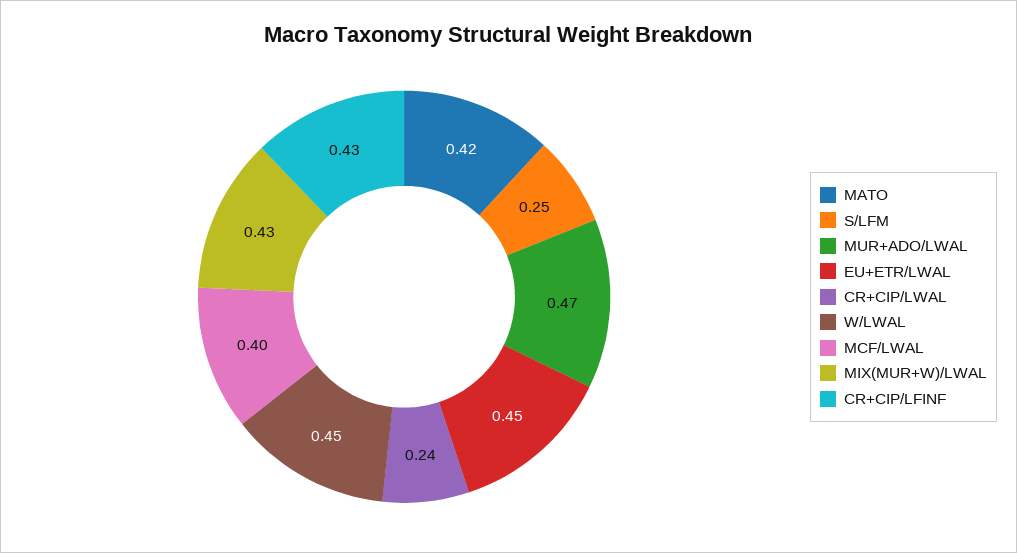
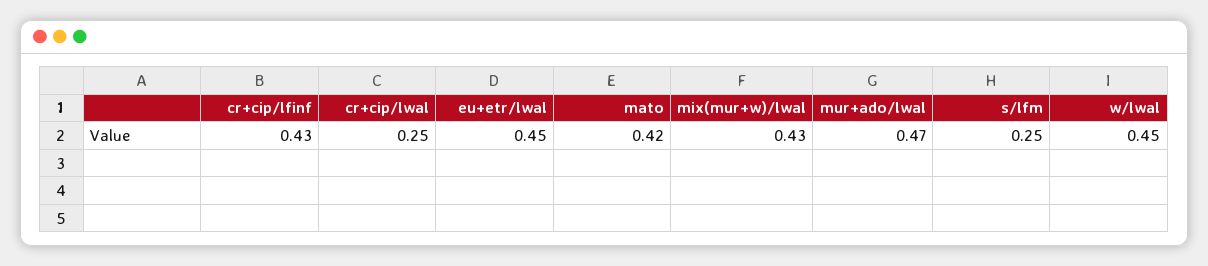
  {
    "MATO": 0.42,
    "S/LFM": 0.25,
    "MUR+ADO/LWAL": 0.47,
    "EU+ETR/LWAL": 0.45,
-   "CR+CIP/LWAL": 0.24,
+   "CR+CIP/LWAL": 0.25,
    "W/LWAL": 0.45,
-   "MCF/LWAL": 0.4,
    "MIX(MUR+W)/LWAL": 0.43,
    "CR+CIP/LFINF": 0.43
  }

